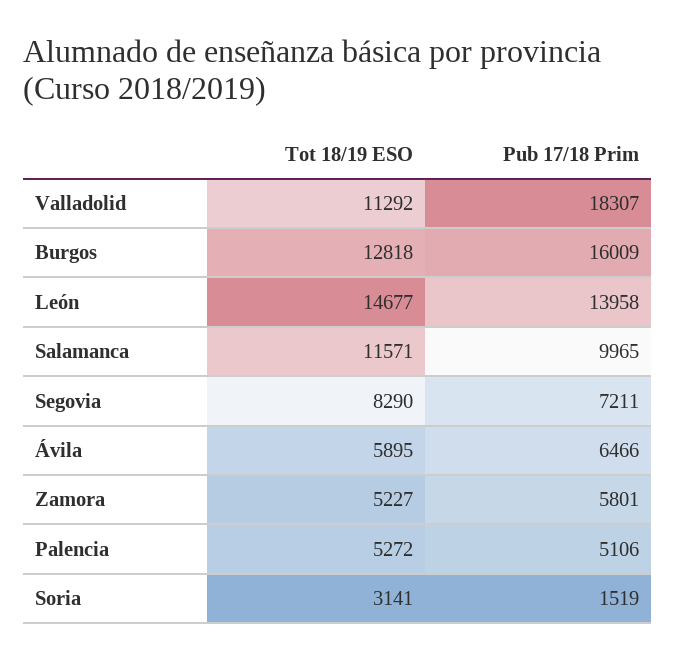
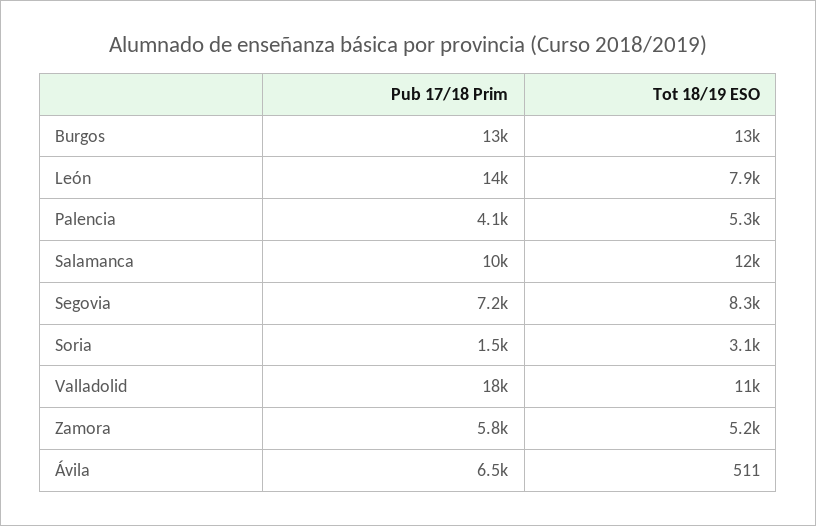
  {
    "Tot 18/19 ESO": {
      "Valladolid": 11292,
      "Burgos": 12818,
-     "León": 14677,
+     "León": 7900,
      "Salamanca": 11571,
      "Segovia": 8290,
-     "Ávila": 5895,
+     "Ávila": 511,
      "Zamora": 5227,
      "Palencia": 5272,
      "Soria": 3141
    },
    "Pub 17/18 Prim": {
      "Valladolid": 18307,
-     "Burgos": 16009,
+     "Burgos": 13000,
      "León": 13958,
      "Salamanca": 9965,
      "Segovia": 7211,
      "Ávila": 6466,
      "Zamora": 5801,
-     "Palencia": 5106,
+     "Palencia": 4100,
      "Soria": 1519
    }
  }

